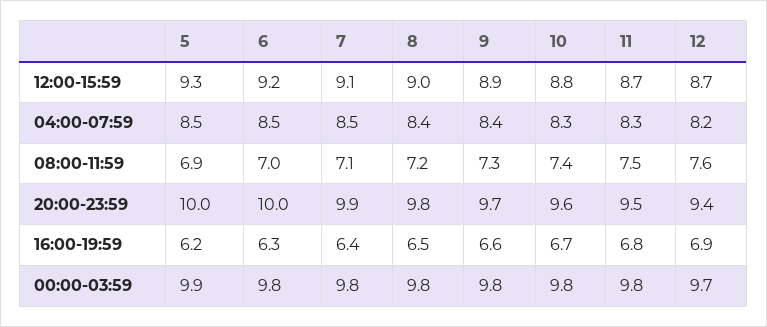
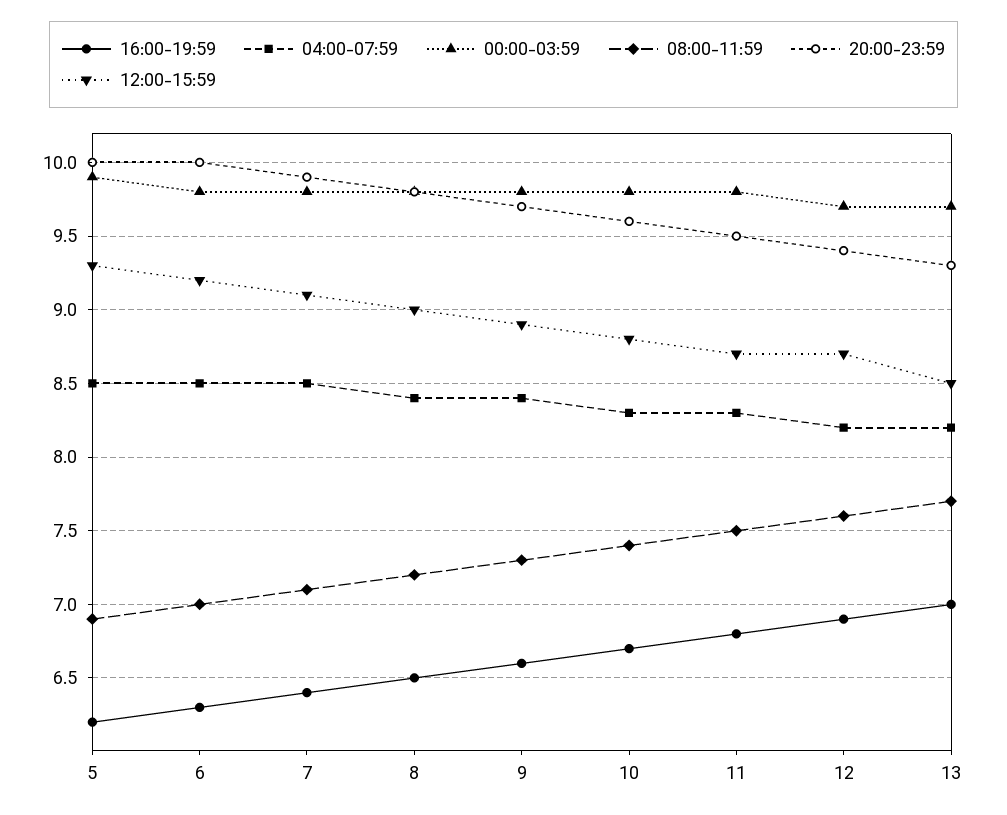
  {
    "12:00-15:59": {
      "5": 9.3,
      "6": 9.2,
      "7": 9.1,
      "8": 9,
      "9": 8.9,
      "10": 8.8,
      "11": 8.7,
-     "12": 8.7
+     "12": 8.7,
+     "13": 8.5
    },
    "04:00-07:59": {
      "5": 8.5,
      "6": 8.5,
      "7": 8.5,
      "8": 8.4,
      "9": 8.4,
      "10": 8.3,
      "11": 8.3,
-     "12": 8.2
+     "12": 8.2,
+     "13": 8.2
    },
    "08:00-11:59": {
      "5": 6.9,
      "6": 7,
      "7": 7.1,
      "8": 7.2,
      "9": 7.3,
      "10": 7.4,
      "11": 7.5,
-     "12": 7.6
+     "12": 7.6,
+     "13": 7.7
    },
    "20:00-23:59": {
      "5": 10,
      "6": 10,
      "7": 9.9,
      "8": 9.8,
      "9": 9.7,
      "10": 9.6,
      "11": 9.5,
-     "12": 9.4
+     "12": 9.4,
+     "13": 9.3
    },
    "16:00-19:59": {
      "5": 6.2,
      "6": 6.3,
      "7": 6.4,
      "8": 6.5,
      "9": 6.6,
      "10": 6.7,
      "11": 6.8,
-     "12": 6.9
+     "12": 6.9,
+     "13": 7
    },
    "00:00-03:59": {
      "5": 9.9,
      "6": 9.8,
      "7": 9.8,
      "8": 9.8,
      "9": 9.8,
      "10": 9.8,
      "11": 9.8,
-     "12": 9.7
+     "12": 9.7,
+     "13": 9.7
    }
  }

